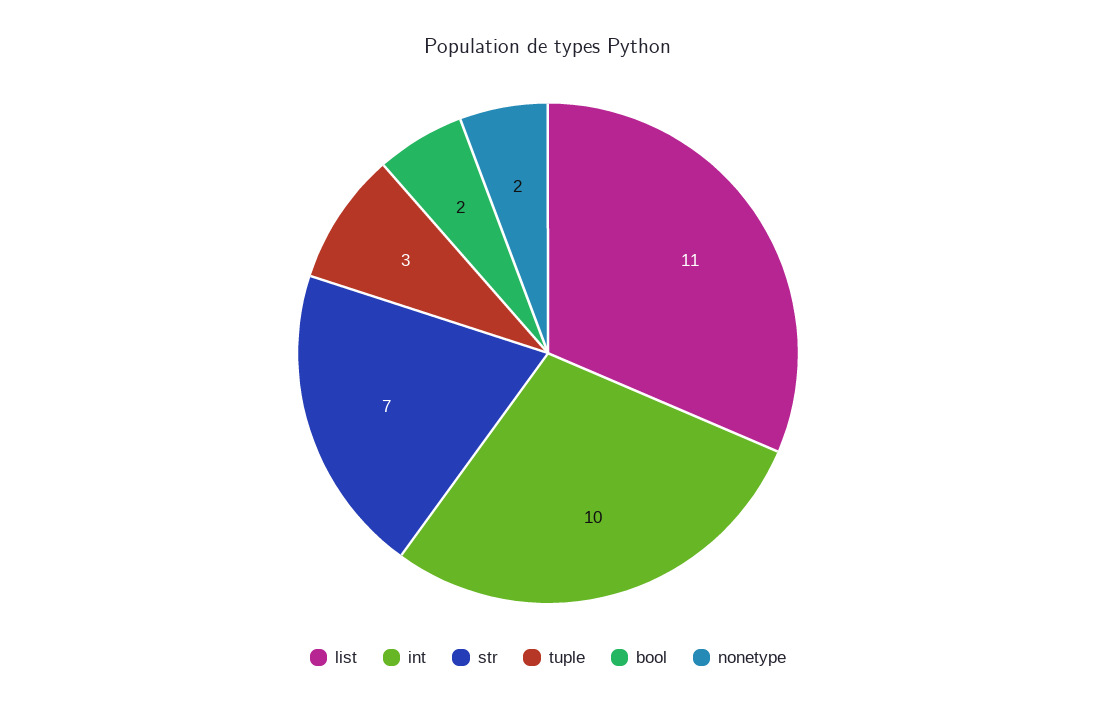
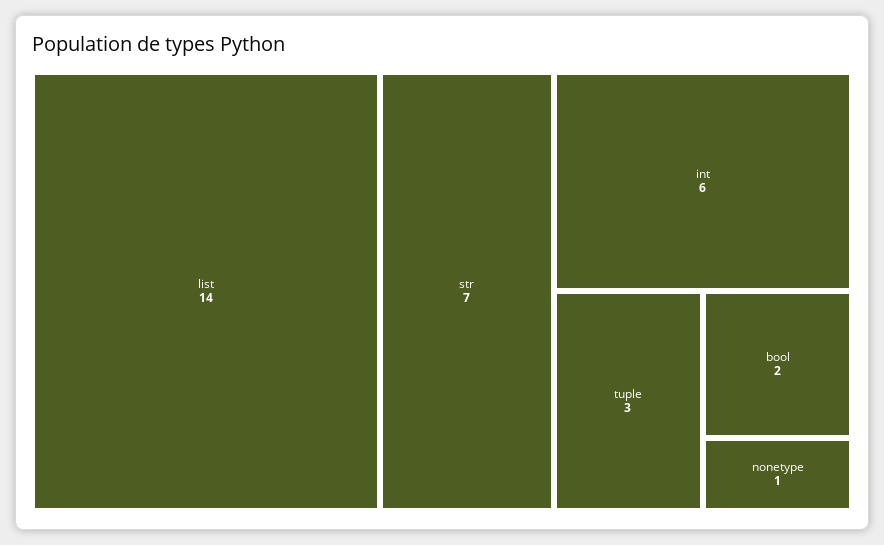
  {
-   "list": 11,
+   "list": 14,
-   "int": 10,
+   "int": 6,
    "str": 7,
    "tuple": 3,
    "bool": 2,
-   "nonetype": 2
+   "nonetype": 1
  }

